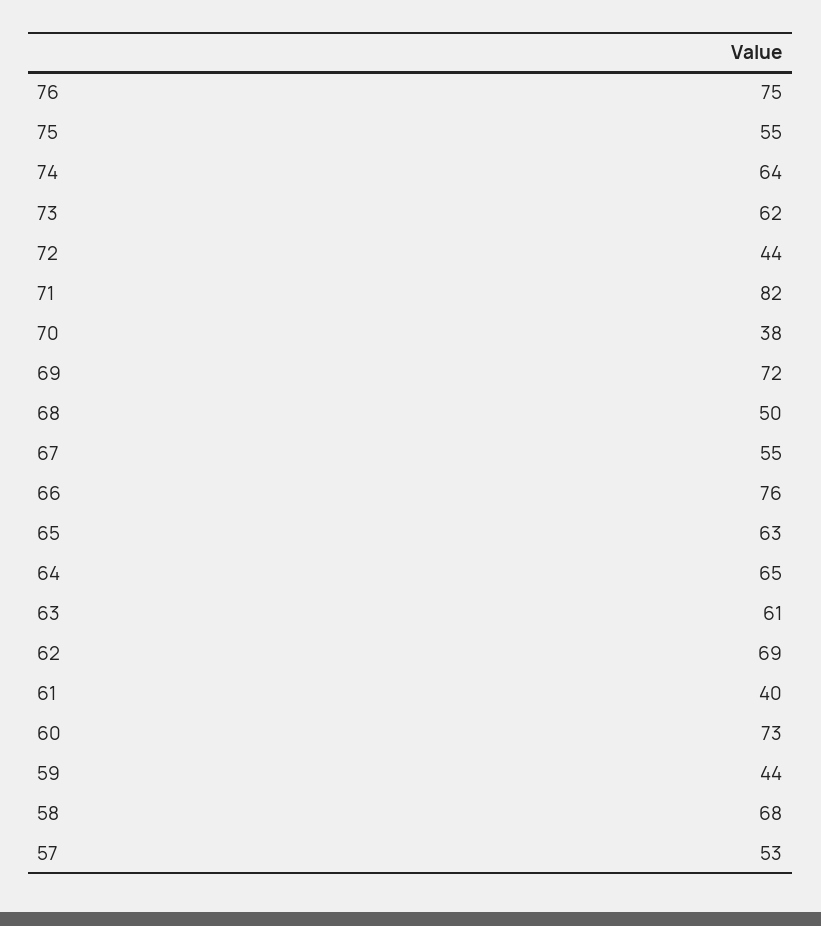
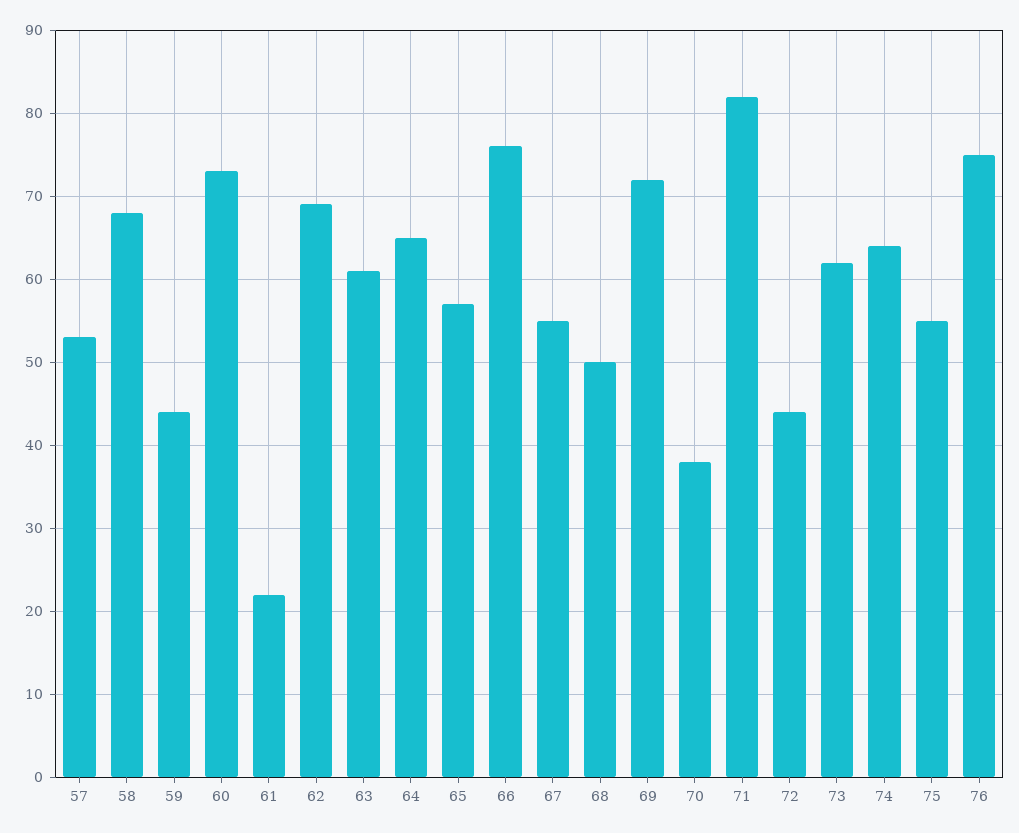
  {
    "76": 75,
    "75": 55,
    "74": 64,
    "73": 62,
    "72": 44,
    "71": 82,
    "70": 38,
    "69": 72,
    "68": 50,
    "67": 55,
    "66": 76,
-   "65": 63,
+   "65": 57,
    "64": 65,
    "63": 61,
    "62": 69,
-   "61": 40,
+   "61": 22,
    "60": 73,
    "59": 44,
    "58": 68,
    "57": 53
  }

